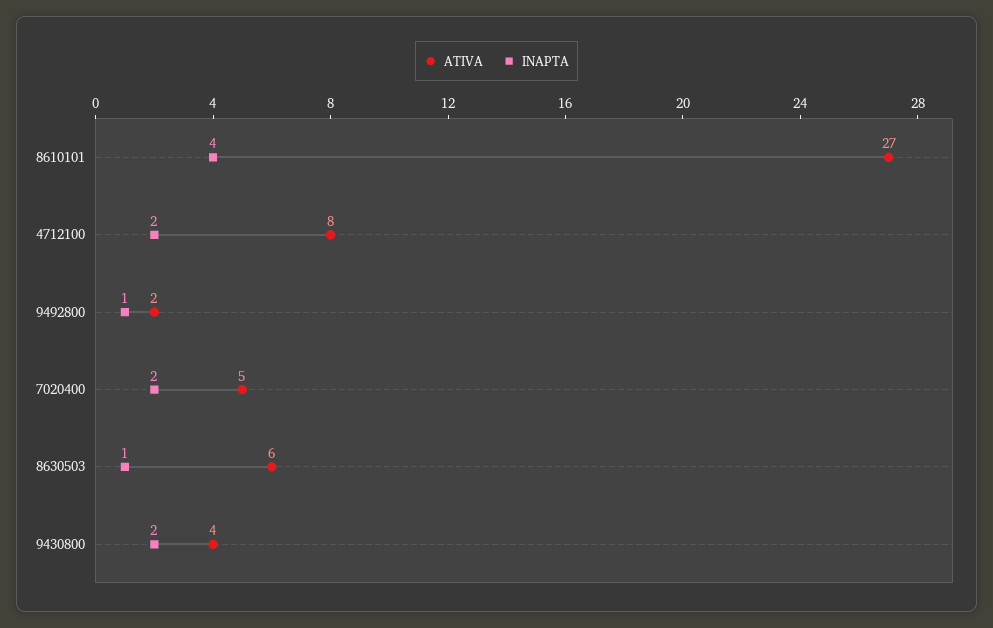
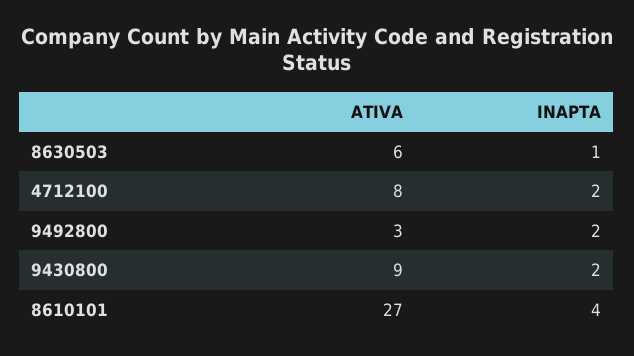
  {
    "ATIVA": {
      "8610101": 27,
      "4712100": 8,
-     "9492800": 2,
+     "9492800": 3,
-     "7020400": 5,
      "8630503": 6,
-     "9430800": 4
+     "9430800": 9
    },
    "INAPTA": {
      "8610101": 4,
      "4712100": 2,
-     "9492800": 1,
+     "9492800": 2,
-     "7020400": 2,
      "8630503": 1,
      "9430800": 2
    }
  }

